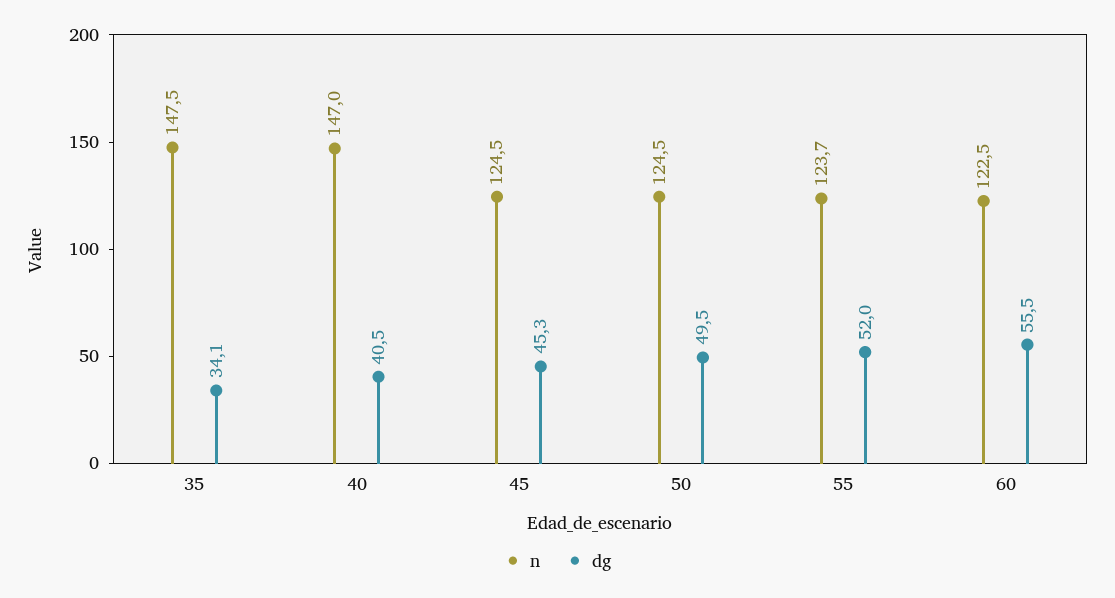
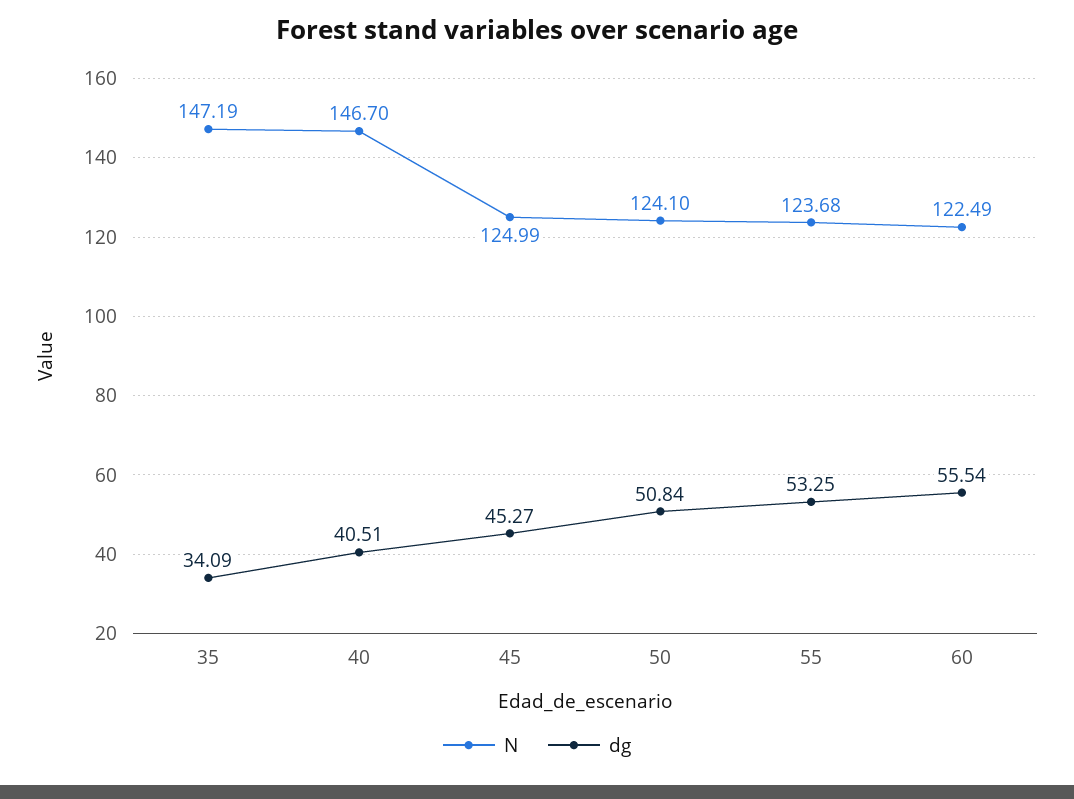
  {
    "n": {
-     "35": 147.5,
+     "35": 147.19,
-     "40": 147,
+     "40": 146.7,
-     "45": 124.5,
+     "45": 124.99,
-     "50": 124.5,
+     "50": 124.1,
      "55": 123.68,
      "60": 122.49
    },
    "dg": {
      "35": 34.09,
      "40": 40.51,
      "45": 45.27,
-     "50": 49.5,
+     "50": 50.84,
-     "55": 52,
+     "55": 53.25,
      "60": 55.54
    }
  }

